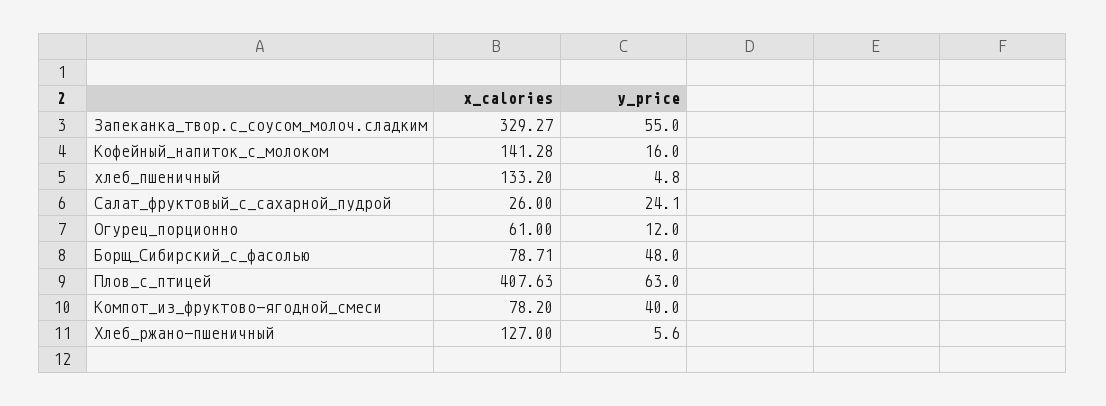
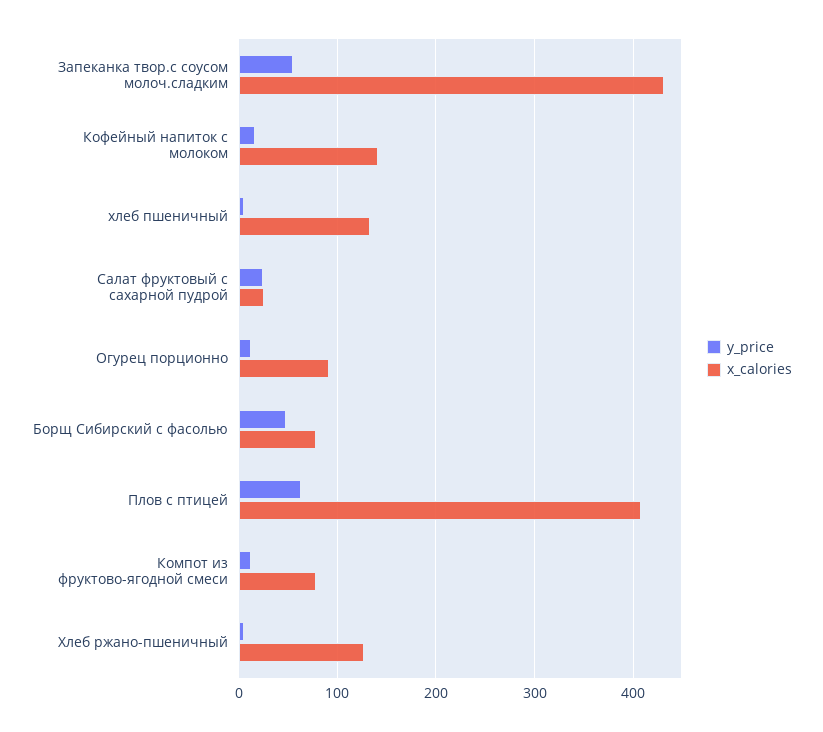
  {
    "x_calories": {
-     "Запеканка_твор.с_соусом_молоч.сладким": 329.27,
+     "Запеканка_твор.с_соусом_молоч.сладким": 430,
      "Кофейный_напиток_с_молоком": 141.28,
      "хлеб_пшеничный": 133.2,
      "Салат_фруктовый_с_сахарной_пудрой": 26,
-     "Огурец_порционно": 61,
+     "Огурец_порционно": 90,
      "Борщ_Сибирский_с_фасолью": 78.71,
      "Плов_с_птицей": 407.63,
      "Компот_из_фруктово-ягодной_смеси": 78.2,
      "Хлеб_ржано-пшеничный": 127
    },
    "y_price": {
      "Запеканка_твор.с_соусом_молоч.сладким": 55,
      "Кофейный_напиток_с_молоком": 16,
      "хлеб_пшеничный": 4.8,
      "Салат_фруктовый_с_сахарной_пудрой": 24.1,
      "Огурец_порционно": 12,
      "Борщ_Сибирский_с_фасолью": 48,
      "Плов_с_птицей": 63,
-     "Компот_из_фруктово-ягодной_смеси": 40,
+     "Компот_из_фруктово-ягодной_смеси": 10,
      "Хлеб_ржано-пшеничный": 5.6
    }
  }

